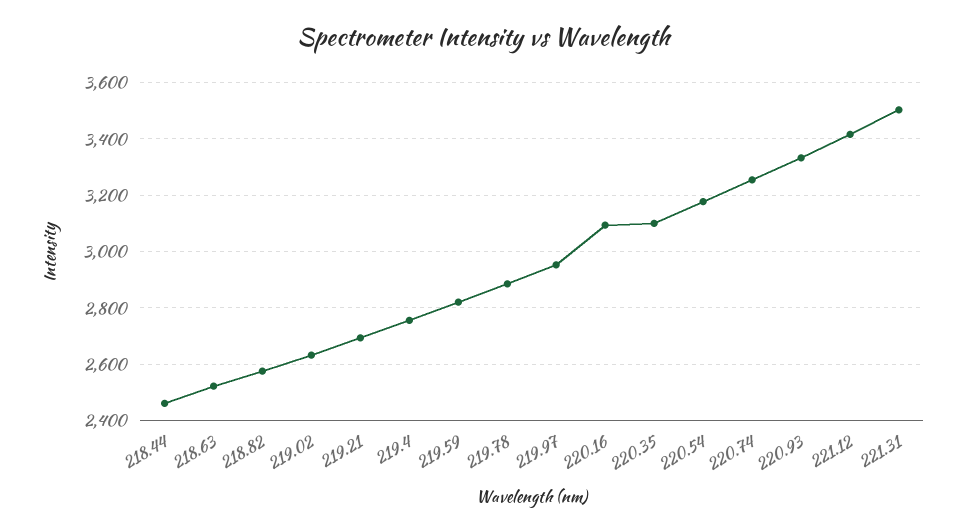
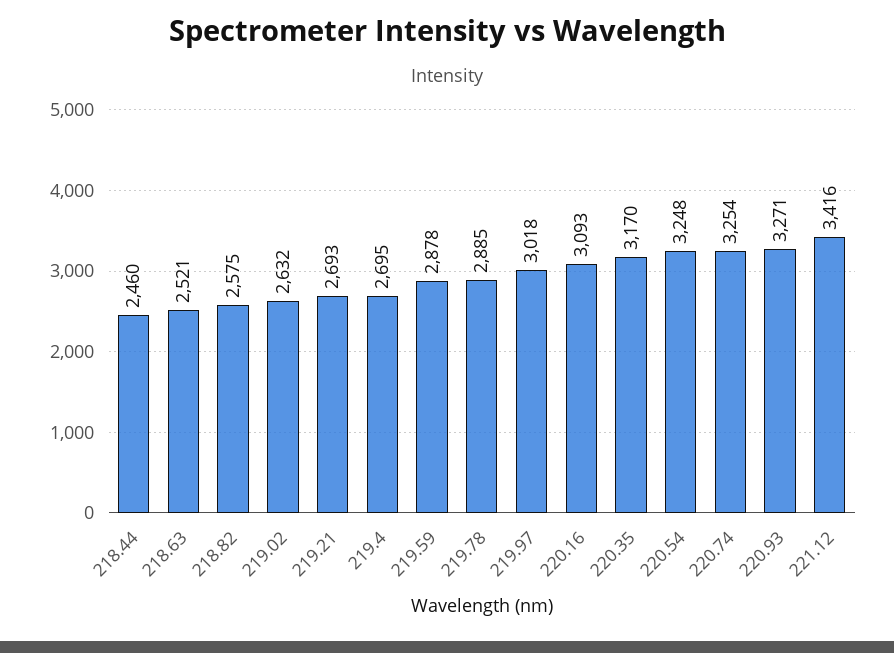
  {
    "218.44": 2460,
    "218.63": 2521,
    "218.82": 2575,
    "219.02": 2632,
    "219.21": 2693,
-   "219.4": 2750,
+   "219.4": 2695,
-   "219.59": 2825,
+   "219.59": 2878,
    "219.78": 2885,
-   "219.97": 2950,
+   "219.97": 3018,
    "220.16": 3093,
-   "220.35": 3100,
+   "220.35": 3170,
-   "220.54": 3175,
+   "220.54": 3248,
    "220.74": 3254,
-   "220.93": 3325,
+   "220.93": 3271,
-   "221.12": 3416,
+   "221.12": 3416
-   "221.31": 3500
  }

